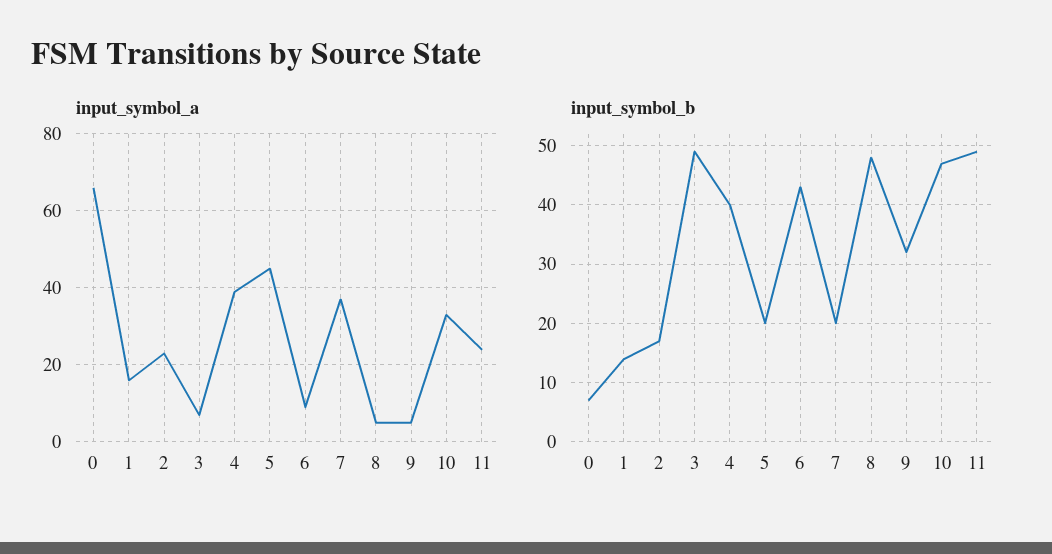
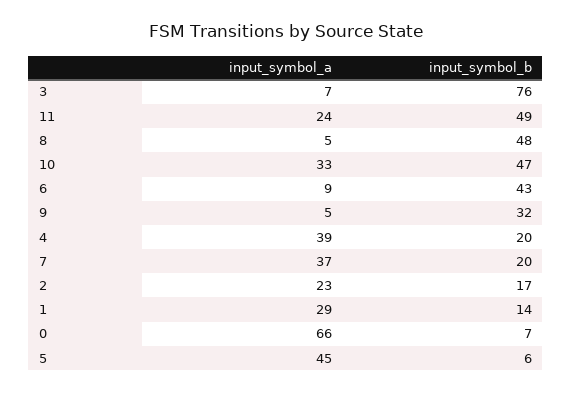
  {
    "input_symbol_a": {
      "0": 66,
-     "1": 15,
+     "1": 29,
      "2": 23,
      "3": 7,
      "4": 39,
      "5": 45,
      "6": 9,
      "7": 37,
      "8": 5,
      "9": 5,
      "10": 33,
      "11": 24
    },
    "input_symbol_b": {
      "0": 7,
      "1": 14,
      "2": 17,
-     "3": 50,
+     "3": 76,
-     "4": 40,
+     "4": 20,
-     "5": 20,
+     "5": 6,
      "6": 43,
      "7": 20,
      "8": 48,
      "9": 32,
      "10": 47,
      "11": 49
    }
  }

